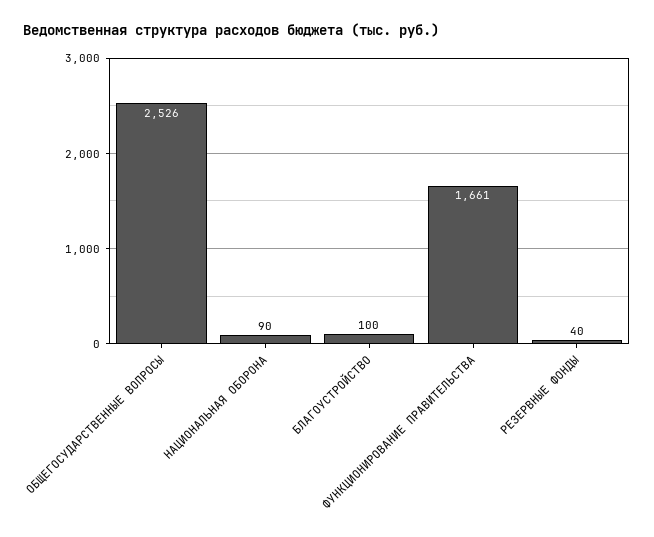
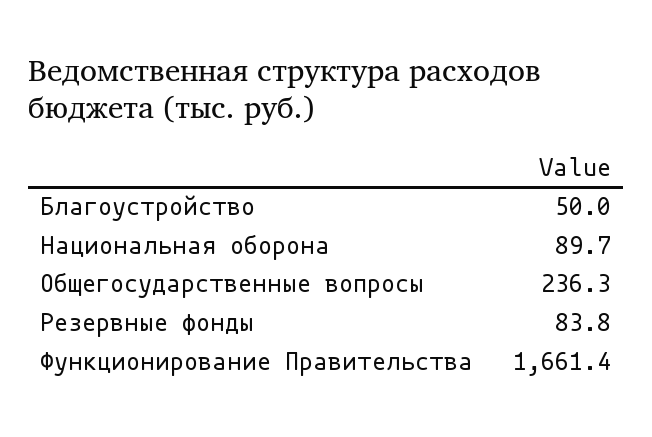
  {
-   "ОБЩЕГОСУДАРСТВЕННЫЕ ВОПРОСЫ": 2526,
+   "ОБЩЕГОСУДАРСТВЕННЫЕ ВОПРОСЫ": 236.3,
    "НАЦИОНАЛЬНАЯ ОБОРОНА": 89.7,
-   "БЛАГОУСТРОЙСТВО": 100,
+   "БЛАГОУСТРОЙСТВО": 50,
    "ФУНКЦИОНИРОВАНИЕ ПРАВИТЕЛЬСТВА": 1661.4,
-   "РЕЗЕРВНЫЕ ФОНДЫ": 40
+   "РЕЗЕРВНЫЕ ФОНДЫ": 83.8
  }

